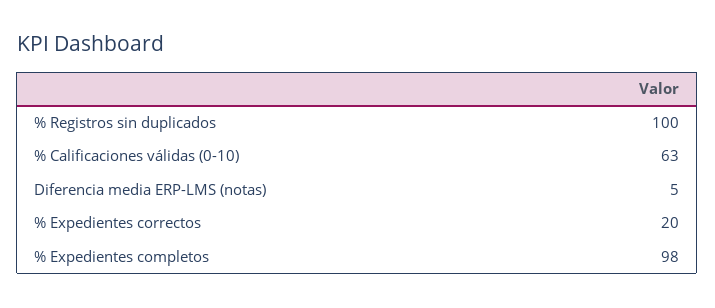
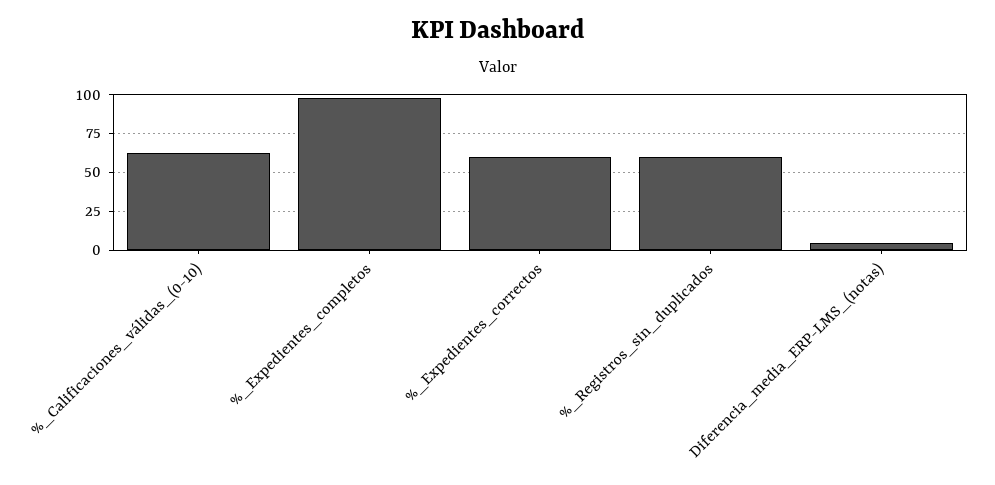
  {
-   "% Registros sin duplicados": 100,
+   "% Registros sin duplicados": 60,
    "% Calificaciones válidas (0-10)": 63,
    "Diferencia media ERP-LMS (notas)": 5,
-   "% Expedientes correctos": 20,
+   "% Expedientes correctos": 60,
    "% Expedientes completos": 98
  }

